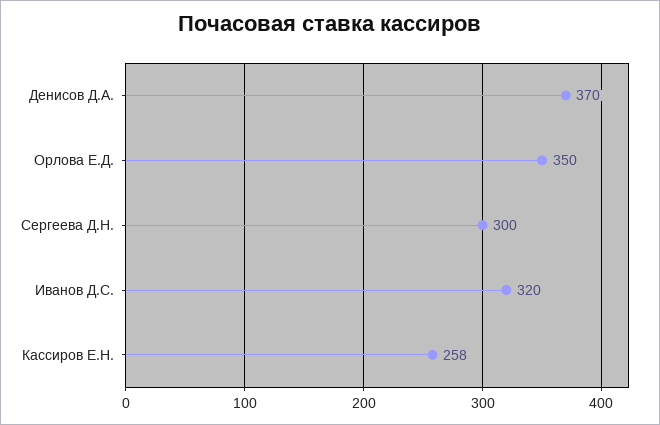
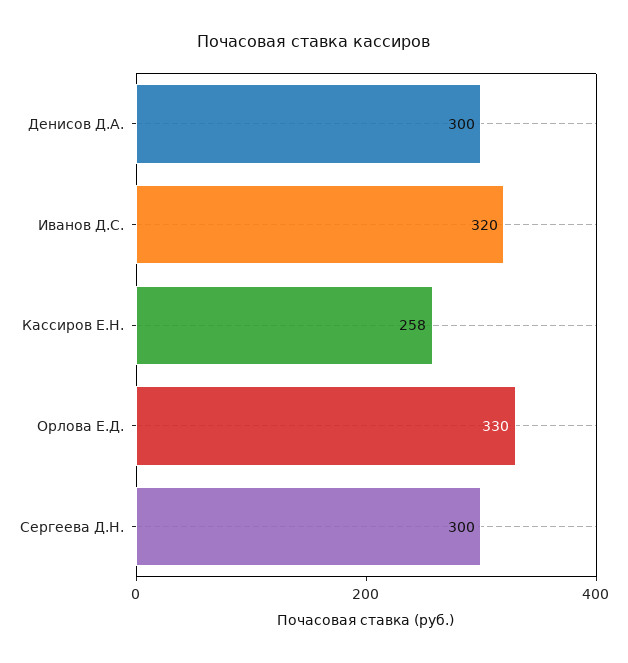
  {
-   "Денисов Д.А.": 370,
+   "Денисов Д.А.": 300,
-   "Орлова Е.Д.": 350,
+   "Орлова Е.Д.": 330,
    "Сергеева Д.Н.": 300,
    "Иванов Д.С.": 320,
    "Кассиров Е.Н.": 258
  }

